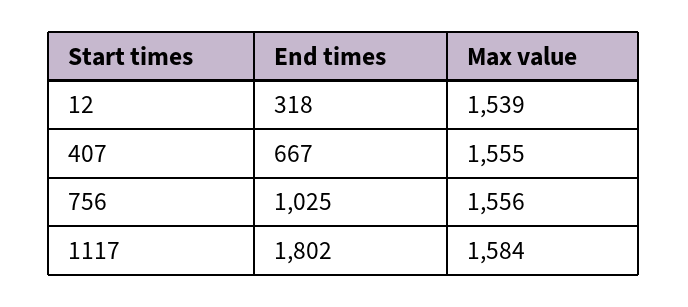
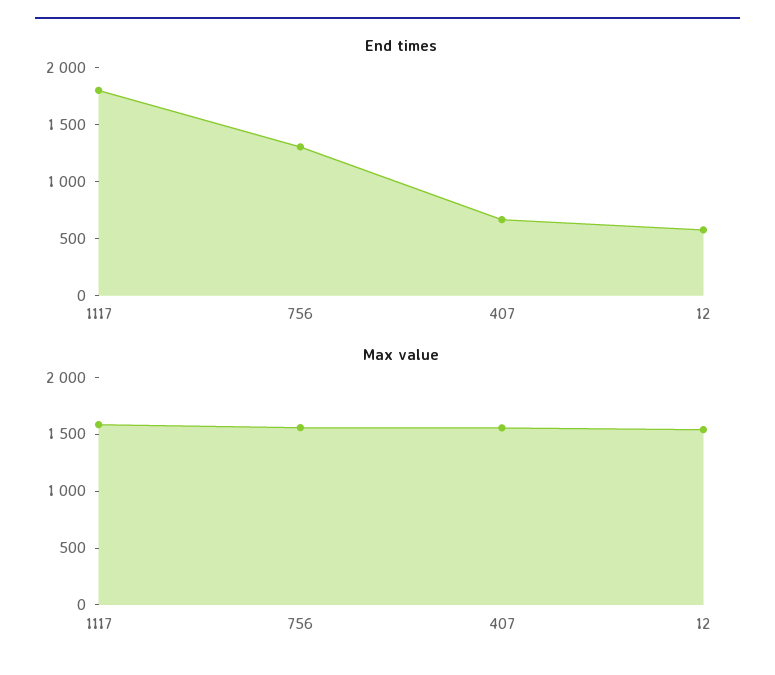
  {
    "End times": {
-     "12": 318,
+     "12": 600,
      "407": 667,
-     "756": 1025,
+     "756": 1300,
      "1117": 1802
    },
    "Max value": {
      "12": 1539,
      "407": 1555,
      "756": 1556,
      "1117": 1584
    }
  }

